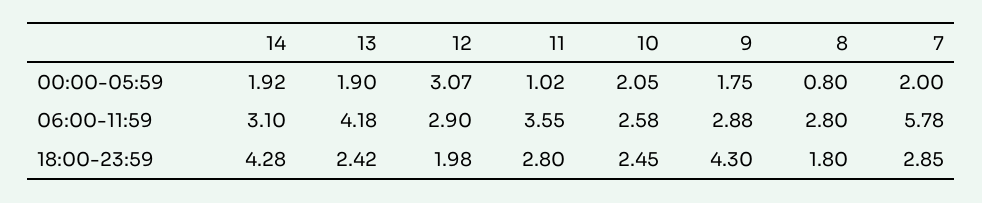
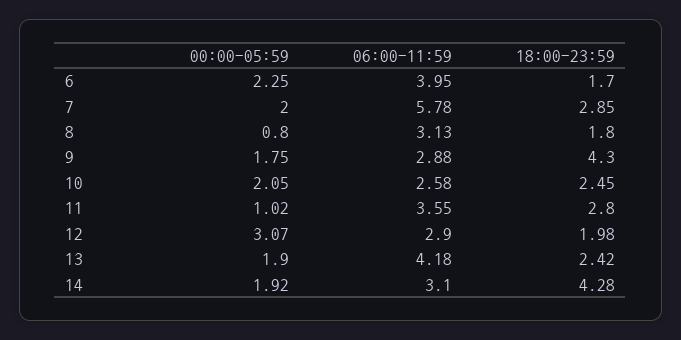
  {
    "14": {
      "00:00-05:59": 1.92,
      "06:00-11:59": 3.1,
      "18:00-23:59": 4.28
    },
    "13": {
      "00:00-05:59": 1.9,
      "06:00-11:59": 4.18,
      "18:00-23:59": 2.42
    },
    "12": {
      "00:00-05:59": 3.07,
      "06:00-11:59": 2.9,
      "18:00-23:59": 1.98
    },
    "11": {
      "00:00-05:59": 1.02,
      "06:00-11:59": 3.55,
      "18:00-23:59": 2.8
    },
    "10": {
      "00:00-05:59": 2.05,
      "06:00-11:59": 2.58,
      "18:00-23:59": 2.45
    },
    "9": {
      "00:00-05:59": 1.75,
      "06:00-11:59": 2.88,
      "18:00-23:59": 4.3
    },
    "8": {
      "00:00-05:59": 0.8,
-     "06:00-11:59": 2.8,
+     "06:00-11:59": 3.13,
      "18:00-23:59": 1.8
    },
    "7": {
      "00:00-05:59": 2,
      "06:00-11:59": 5.78,
      "18:00-23:59": 2.85
-   }
+   },
+   "6": {
+     "00:00-05:59": 2.25,
+     "06:00-11:59": 3.95,
+     "18:00-23:59": 1.7
+   }
  }

